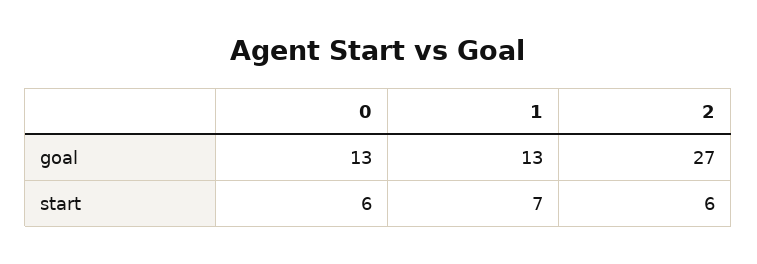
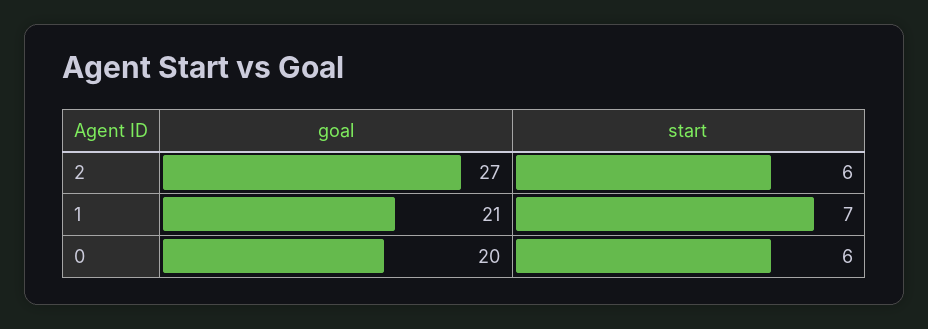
  {
    "0": {
-     "goal": 13,
+     "goal": 20,
      "start": 6
    },
    "1": {
-     "goal": 13,
+     "goal": 21,
      "start": 7
    },
    "2": {
      "goal": 27,
      "start": 6
    }
  }

